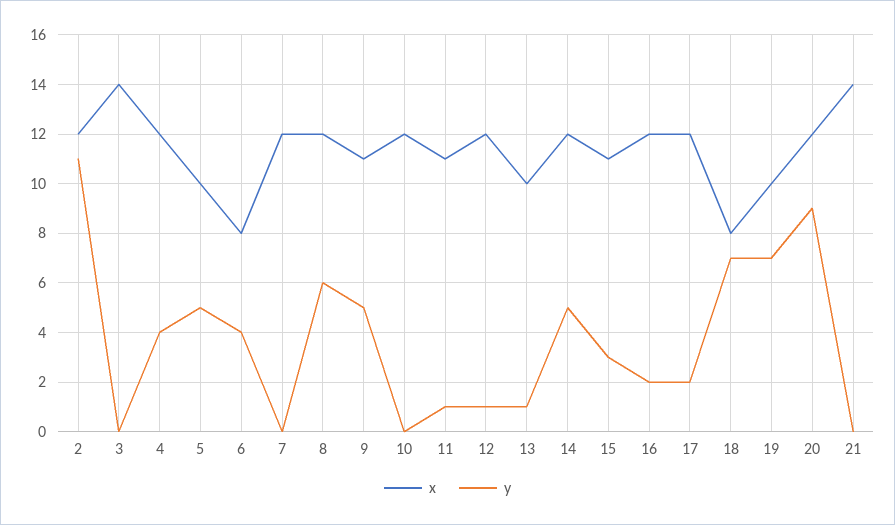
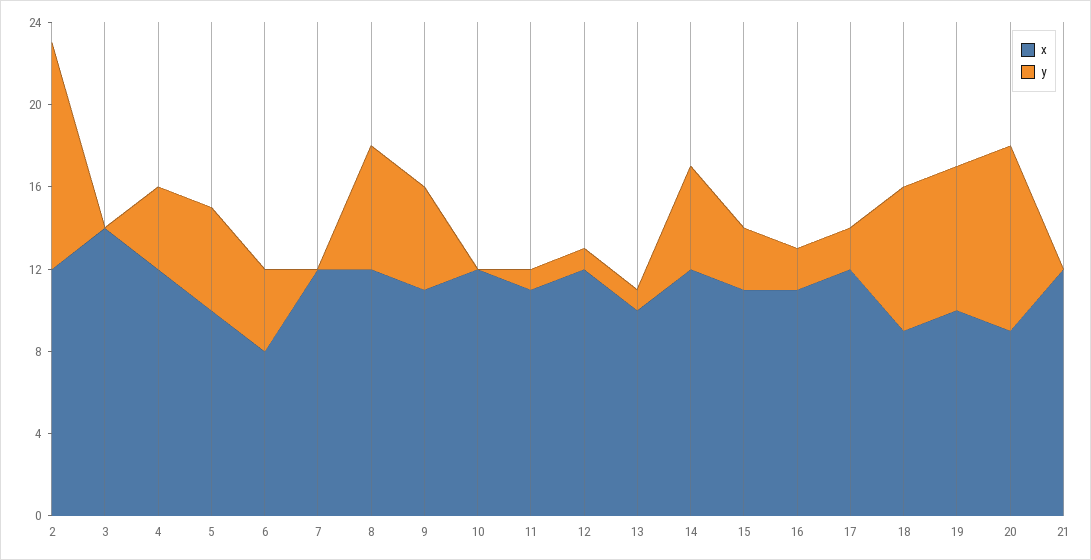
  {
    "x": {
      "2": 12,
      "3": 14,
      "4": 12,
      "5": 10,
      "6": 8,
      "7": 12,
      "8": 12,
      "9": 11,
      "10": 12,
      "11": 11,
      "12": 12,
      "13": 10,
      "14": 12,
      "15": 11,
-     "16": 12,
+     "16": 11,
      "17": 12,
-     "18": 8,
+     "18": 9,
      "19": 10,
-     "20": 12,
+     "20": 9,
-     "21": 14
+     "21": 12
    },
    "y": {
      "2": 11,
      "3": 0,
      "4": 4,
      "5": 5,
      "6": 4,
      "7": 0,
      "8": 6,
      "9": 5,
      "10": 0,
      "11": 1,
      "12": 1,
      "13": 1,
      "14": 5,
      "15": 3,
      "16": 2,
      "17": 2,
      "18": 7,
      "19": 7,
      "20": 9,
      "21": 0
    }
  }

